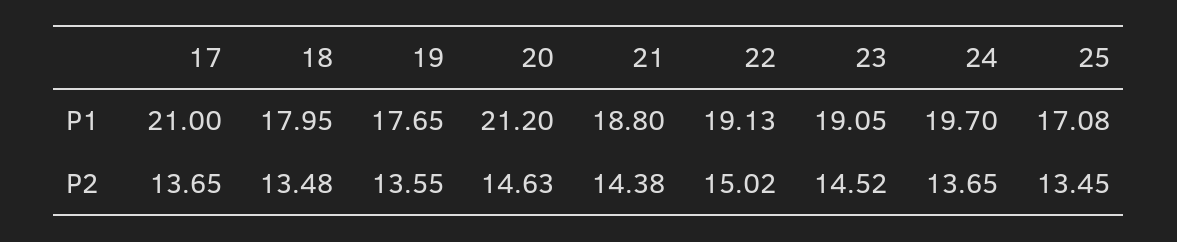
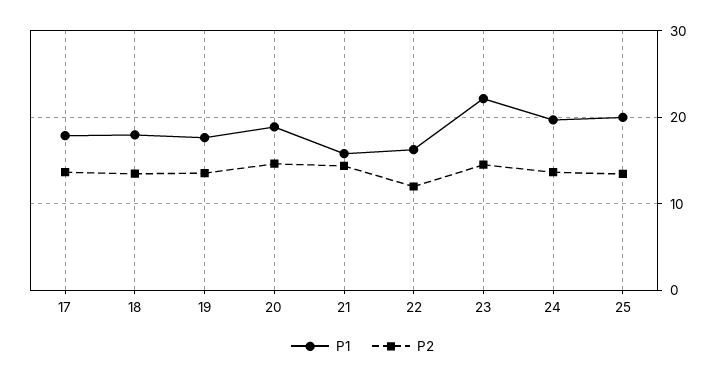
  {
    "P1": {
-     "17": 21,
+     "17": 18,
      "18": 17.95,
      "19": 17.65,
-     "20": 21.2,
+     "20": 19,
-     "21": 18.8,
+     "21": 16,
-     "22": 19.13,
+     "22": 16,
-     "23": 19.05,
+     "23": 22,
      "24": 19.7,
-     "25": 17.08
+     "25": 20
    },
    "P2": {
      "17": 13.65,
      "18": 13.48,
      "19": 13.55,
      "20": 14.63,
      "21": 14.38,
-     "22": 15.02,
+     "22": 12,
      "23": 14.52,
      "24": 13.65,
      "25": 13.45
    }
  }

